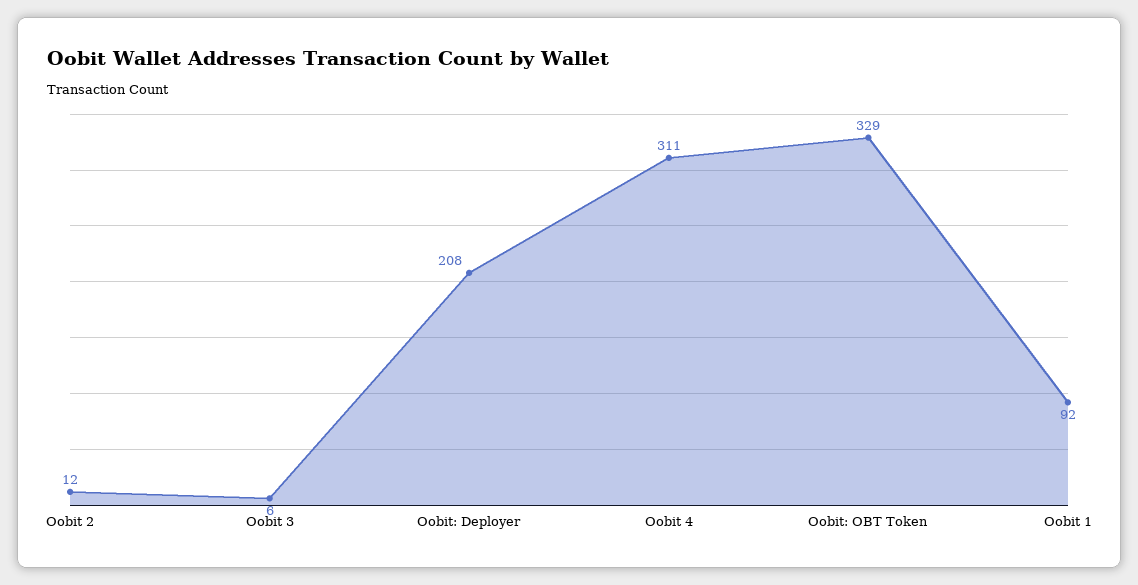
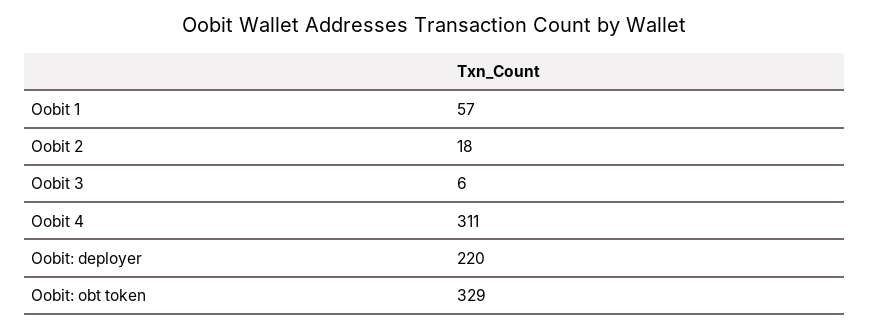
  {
-   "Oobit 2": 12,
+   "Oobit 2": 18,
    "Oobit 3": 6,
-   "Oobit: Deployer": 208,
+   "Oobit: Deployer": 220,
    "Oobit 4": 311,
    "Oobit: OBT Token": 329,
-   "Oobit 1": 92
+   "Oobit 1": 57
  }

